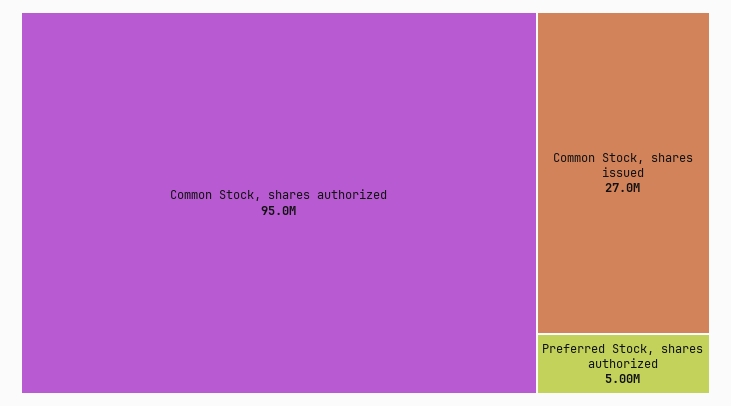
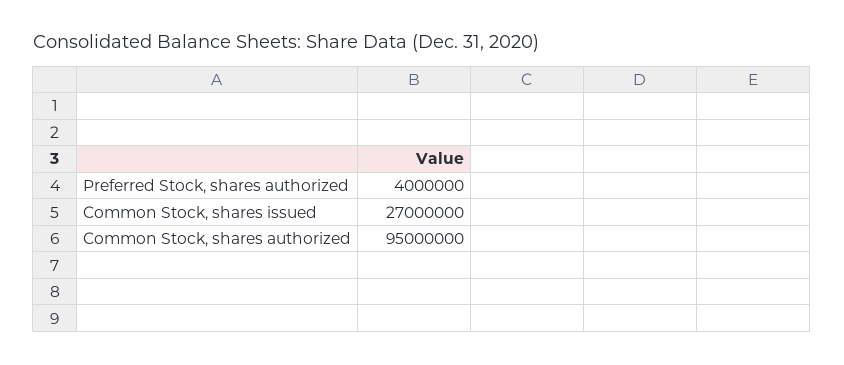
  {
    "Common Stock, shares authorized": 95000000,
    "Common Stock, shares issued": 27000000,
-   "Preferred Stock, shares authorized": 5000000
+   "Preferred Stock, shares authorized": 4000000
  }

